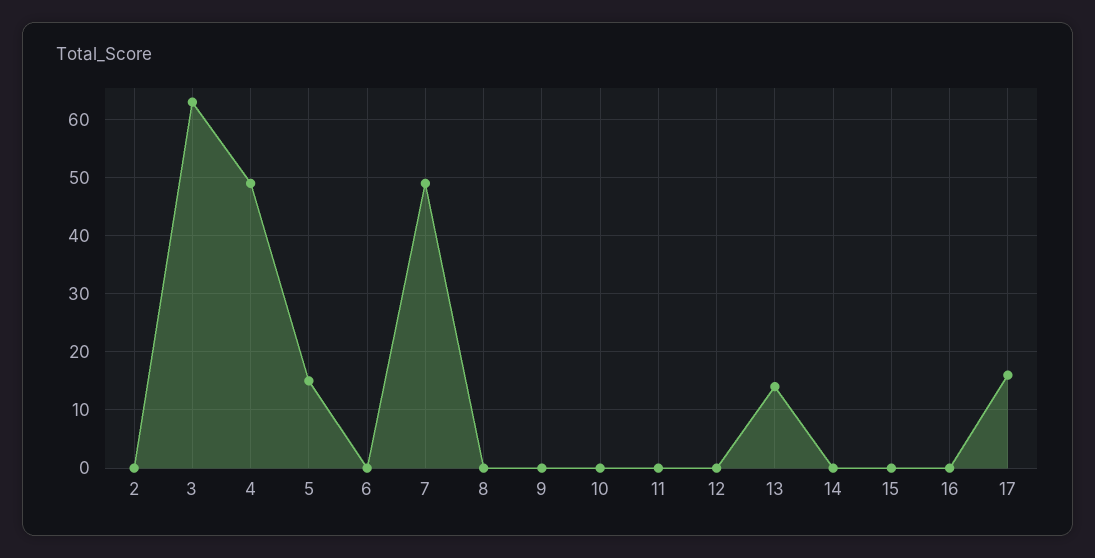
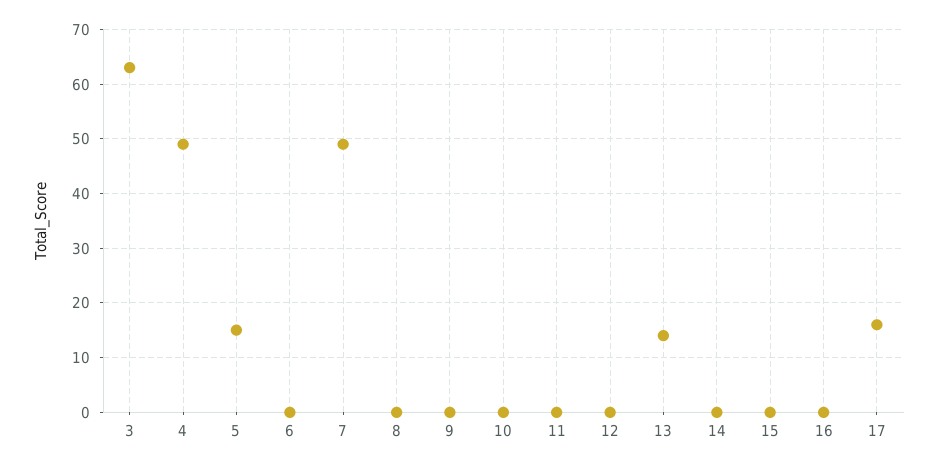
  {
-   "2": 0,
    "3": 65,
    "4": 50,
    "5": 15,
    "6": 0,
    "7": 50,
    "8": 0,
    "9": 0,
    "10": 0,
    "11": 0,
    "12": 0,
    "13": 15,
    "14": 0,
    "15": 0,
    "16": 0,
    "17": 15
  }

